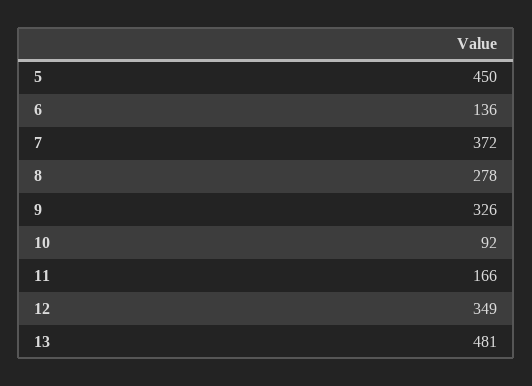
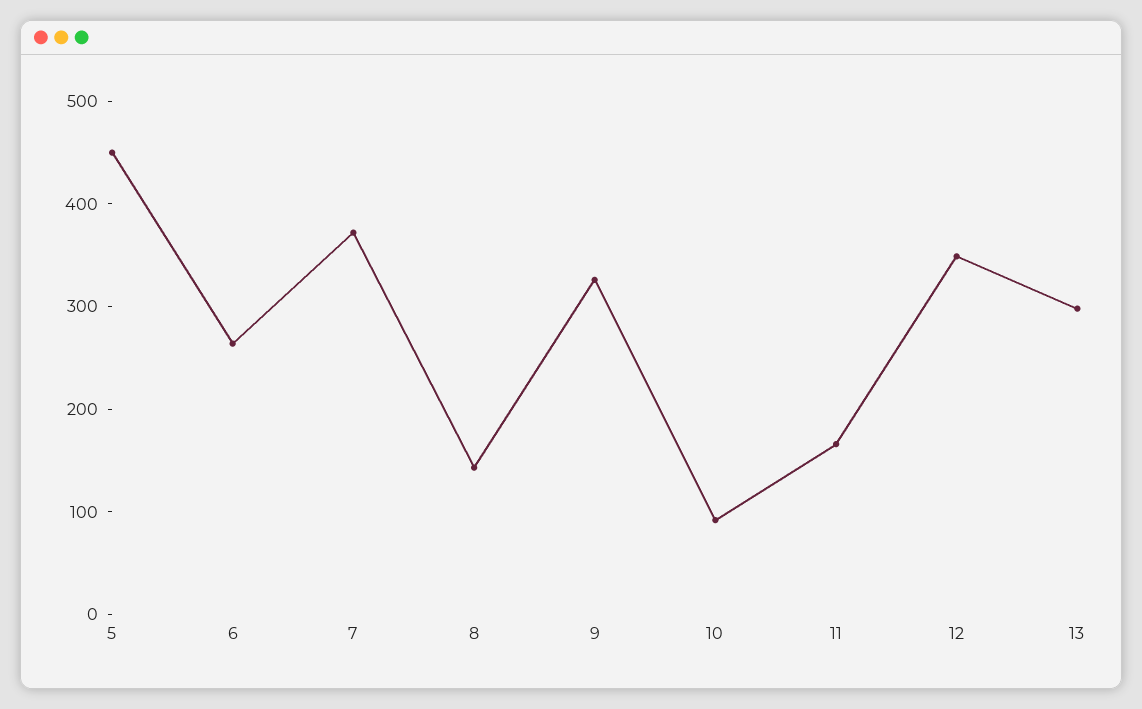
  {
    "5": 450,
-   "6": 136,
+   "6": 260,
    "7": 372,
-   "8": 278,
+   "8": 140,
    "9": 326,
    "10": 92,
    "11": 166,
    "12": 349,
-   "13": 481
+   "13": 300
  }

